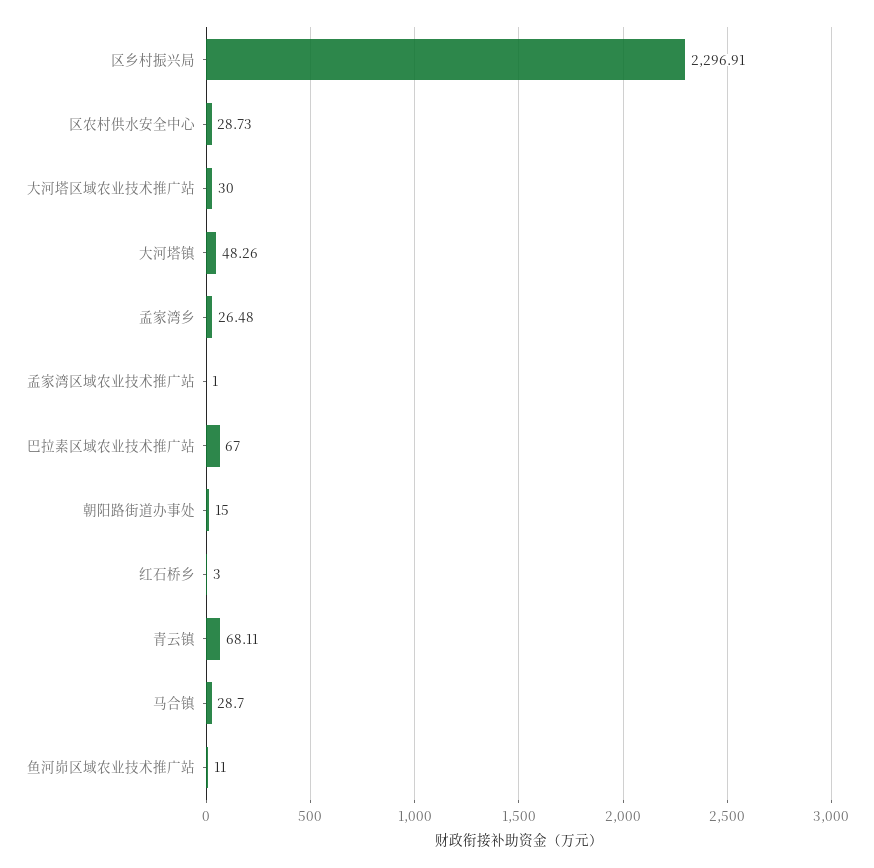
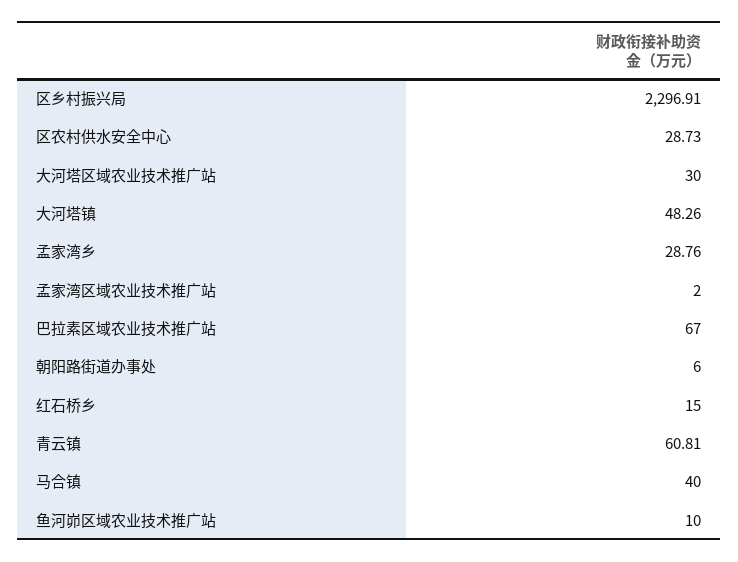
  {
    "区乡村振兴局": 2296.91,
    "区农村供水安全中心": 28.73,
    "大河塔区域农业技术推广站": 30,
    "大河塔镇": 48.26,
-   "孟家湾乡": 26.48,
+   "孟家湾乡": 28.76,
-   "孟家湾区域农业技术推广站": 1,
+   "孟家湾区域农业技术推广站": 2,
    "巴拉素区域农业技术推广站": 67,
-   "朝阳路街道办事处": 15,
+   "朝阳路街道办事处": 6,
-   "红石桥乡": 3,
+   "红石桥乡": 15,
-   "青云镇": 68.11,
+   "青云镇": 60.81,
-   "马合镇": 28.7,
+   "马合镇": 40,
-   "鱼河峁区域农业技术推广站": 11
+   "鱼河峁区域农业技术推广站": 10
  }

